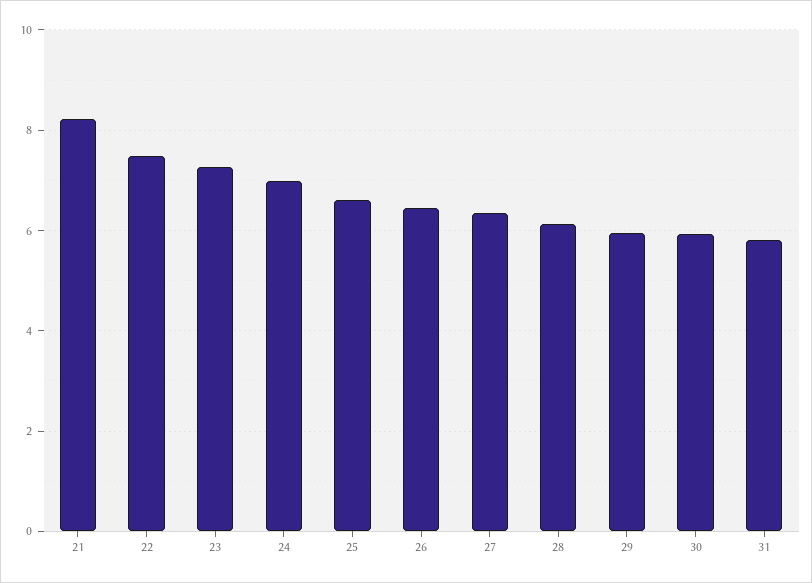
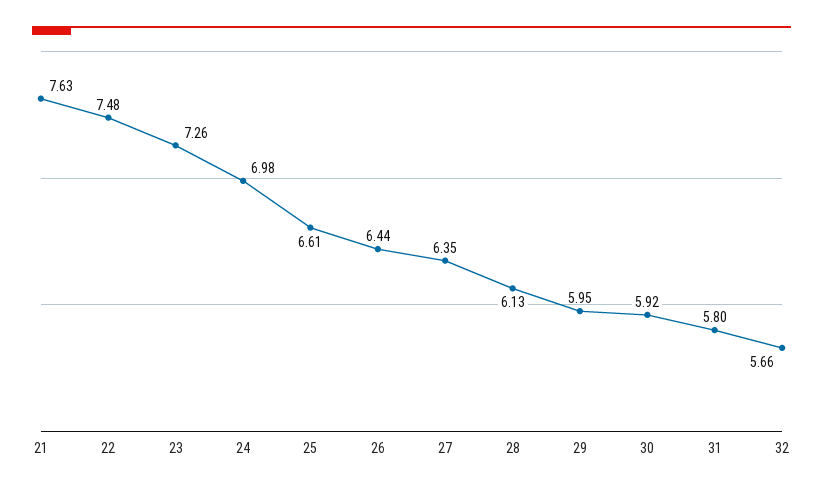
  {
-   "21": 8.2,
+   "21": 7.63,
    "22": 7.48,
    "23": 7.26,
    "24": 6.98,
    "25": 6.61,
    "26": 6.44,
    "27": 6.35,
    "28": 6.13,
    "29": 5.95,
    "30": 5.92,
-   "31": 5.8
+   "31": 5.8,
+   "32": 5.66
  }

